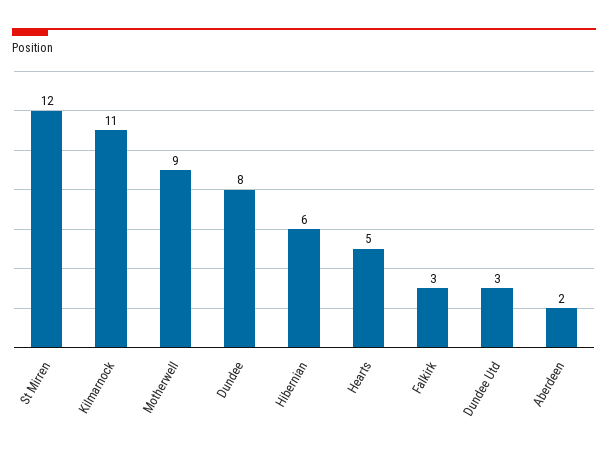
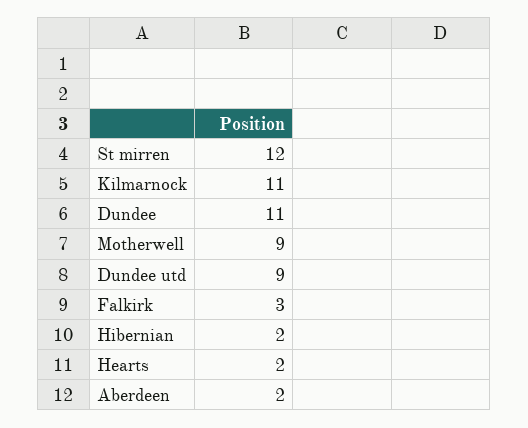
  {
    "St Mirren": 12,
    "Kilmarnock": 11,
    "Motherwell": 9,
-   "Dundee": 8,
+   "Dundee": 11,
-   "Hibernian": 6,
+   "Hibernian": 2,
-   "Hearts": 5,
+   "Hearts": 2,
    "Falkirk": 3,
-   "Dundee Utd": 3,
+   "Dundee Utd": 9,
    "Aberdeen": 2
  }

